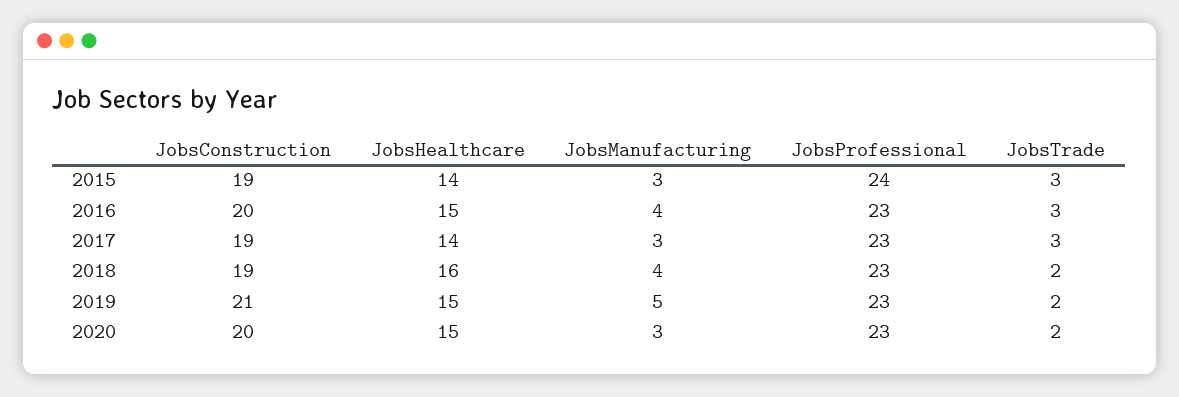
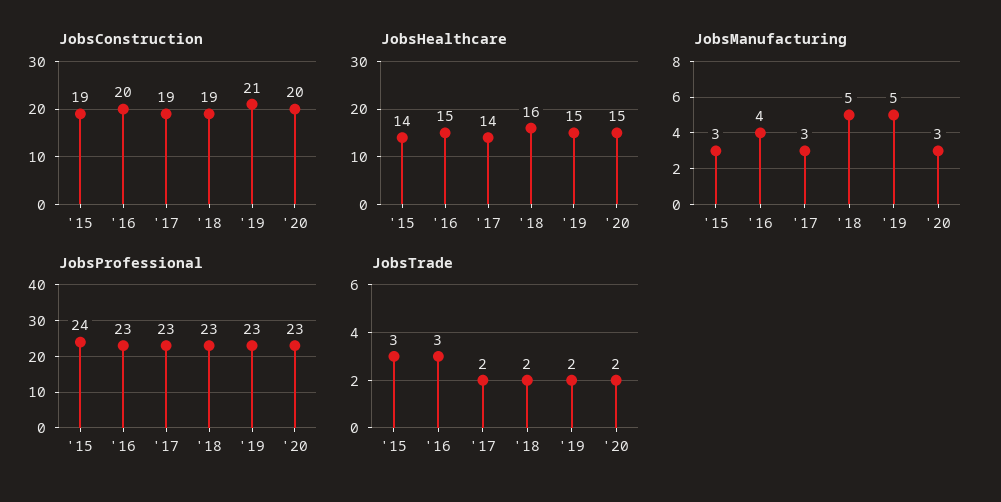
  {
    "JobsConstruction": {
      "2015": 19,
      "2016": 20,
      "2017": 19,
      "2018": 19,
      "2019": 21,
      "2020": 20
    },
    "JobsHealthcare": {
      "2015": 14,
      "2016": 15,
      "2017": 14,
      "2018": 16,
      "2019": 15,
      "2020": 15
    },
    "JobsManufacturing": {
      "2015": 3,
      "2016": 4,
      "2017": 3,
-     "2018": 4,
+     "2018": 5,
      "2019": 5,
      "2020": 3
    },
    "JobsProfessional": {
      "2015": 24,
      "2016": 23,
      "2017": 23,
      "2018": 23,
      "2019": 23,
      "2020": 23
    },
    "JobsTrade": {
      "2015": 3,
      "2016": 3,
-     "2017": 3,
+     "2017": 2,
      "2018": 2,
      "2019": 2,
      "2020": 2
    }
  }

